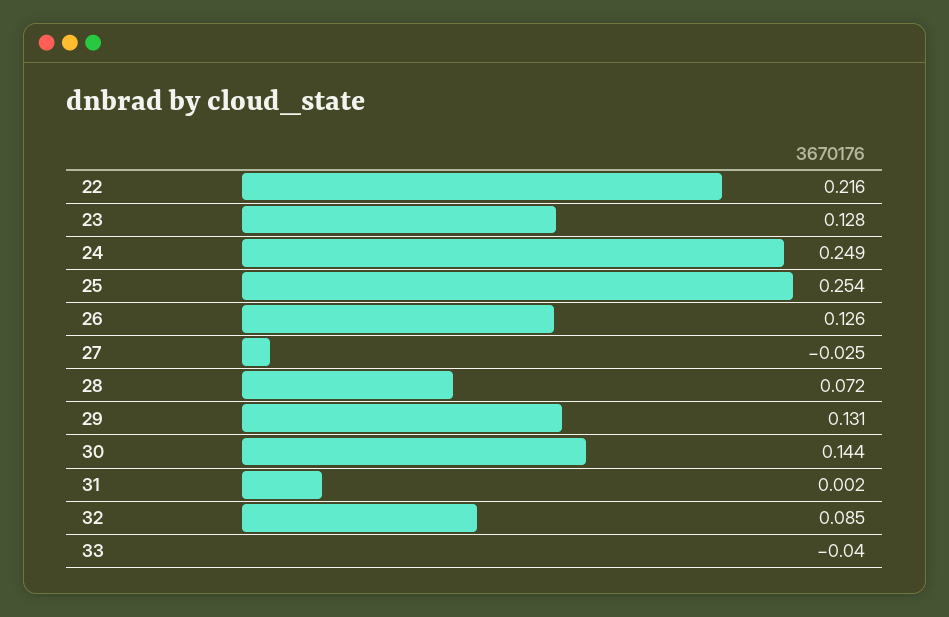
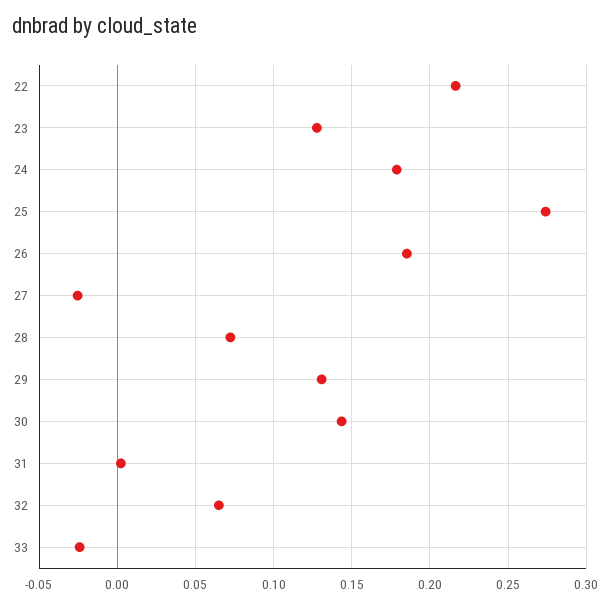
  {
    "22": 0.216,
    "23": 0.128,
-   "24": 0.249,
+   "24": 0.18,
-   "25": 0.254,
+   "25": 0.275,
-   "26": 0.126,
+   "26": 0.185,
    "27": -0.025,
    "28": 0.072,
    "29": 0.131,
    "30": 0.144,
    "31": 0.002,
-   "32": 0.085,
+   "32": 0.065,
-   "33": -0.04
+   "33": -0.025
  }

